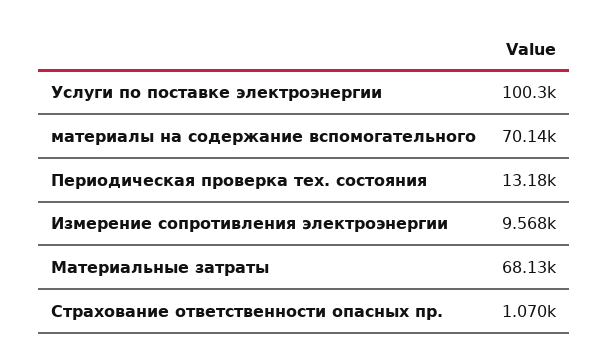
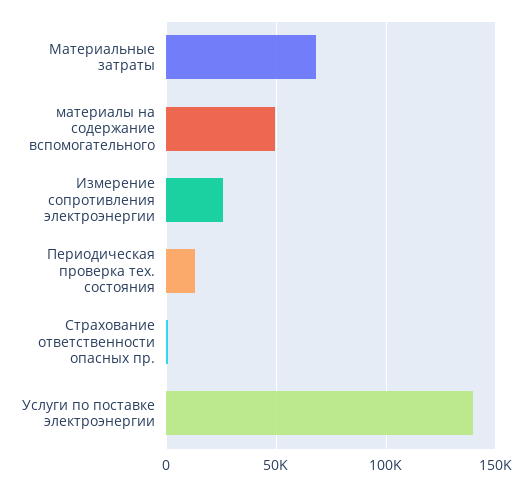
  {
-   "Услуги по поставке электроэнергии": 100300,
+   "Услуги по поставке электроэнергии": 140000,
-   "материалы на содержание вспомогательного": 70140,
+   "материалы на содержание вспомогательного": 50000,
    "Периодическая проверка тех. состояния": 13180,
-   "Измерение сопротивления электроэнергии": 9568,
+   "Измерение сопротивления электроэнергии": 25000,
    "Материальные затраты": 68130,
    "Страхование ответственности опасных пр.": 1070
  }

